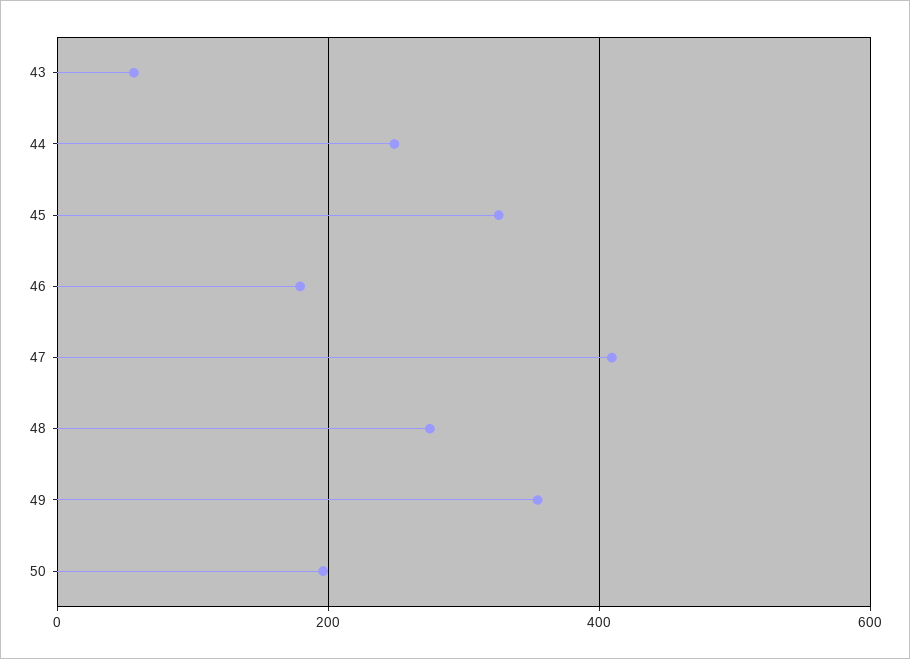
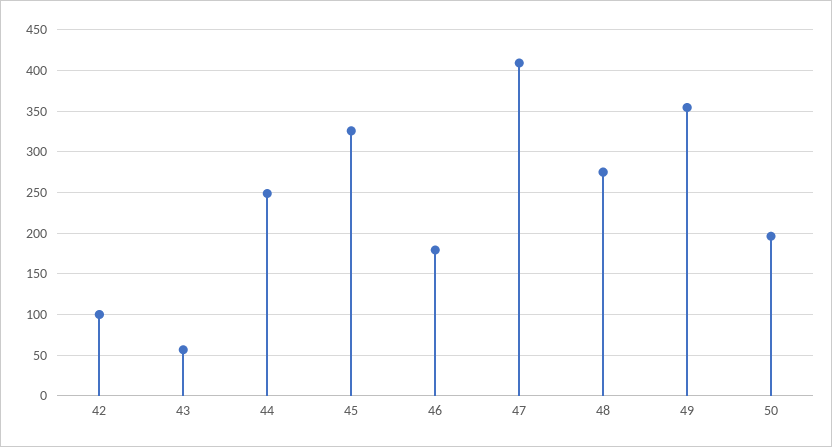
  {
    "43": 60,
    "44": 250,
    "45": 330,
    "46": 180,
    "47": 410,
    "48": 280,
    "49": 350,
-   "50": 200
+   "50": 200,
+   "42": 100
  }

